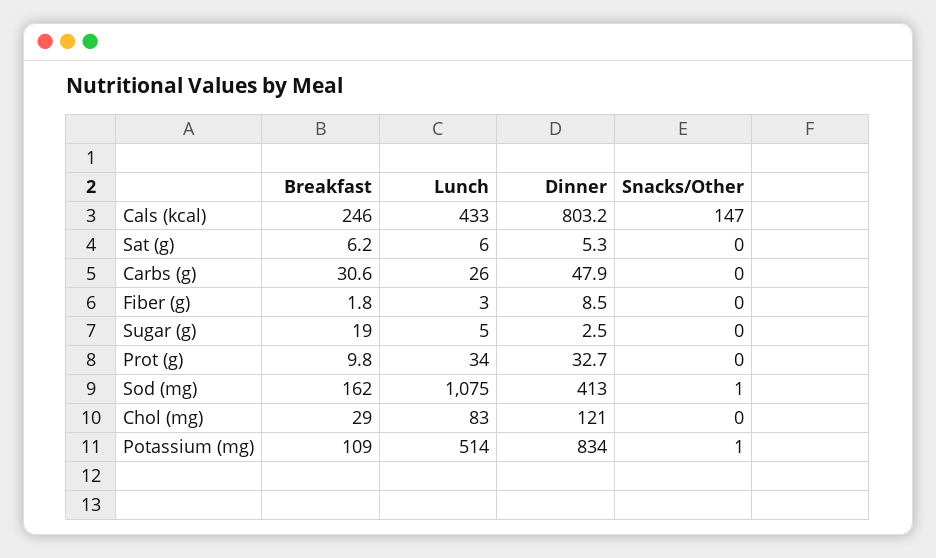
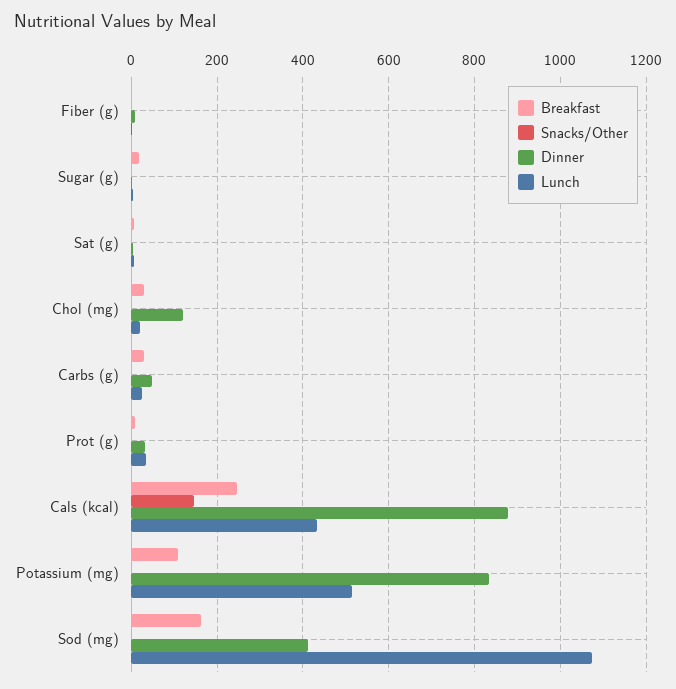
  {
    "Breakfast": {
      "Cals (kcal)": 246,
      "Sat (g)": 6.2,
      "Carbs (g)": 30.6,
      "Fiber (g)": 1.8,
      "Sugar (g)": 19,
      "Prot (g)": 9.8,
      "Sod (mg)": 162,
      "Chol (mg)": 29,
      "Potassium (mg)": 109
    },
    "Lunch": {
      "Cals (kcal)": 433,
      "Sat (g)": 6,
      "Carbs (g)": 26,
      "Fiber (g)": 3,
      "Sugar (g)": 5,
      "Prot (g)": 34,
      "Sod (mg)": 1075,
-     "Chol (mg)": 83,
+     "Chol (mg)": 20,
      "Potassium (mg)": 514
    },
    "Dinner": {
-     "Cals (kcal)": 803.2,
+     "Cals (kcal)": 880,
      "Sat (g)": 5.3,
      "Carbs (g)": 47.9,
      "Fiber (g)": 8.5,
      "Sugar (g)": 2.5,
      "Prot (g)": 32.7,
      "Sod (mg)": 413,
      "Chol (mg)": 121,
      "Potassium (mg)": 834
    },
    "Snacks/Other": {
      "Cals (kcal)": 147,
      "Sat (g)": 0,
      "Carbs (g)": 0,
      "Fiber (g)": 0,
      "Sugar (g)": 0,
      "Prot (g)": 0,
      "Sod (mg)": 1,
      "Chol (mg)": 0,
      "Potassium (mg)": 1
    }
  }

